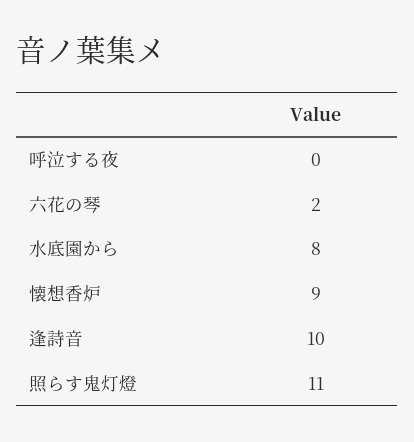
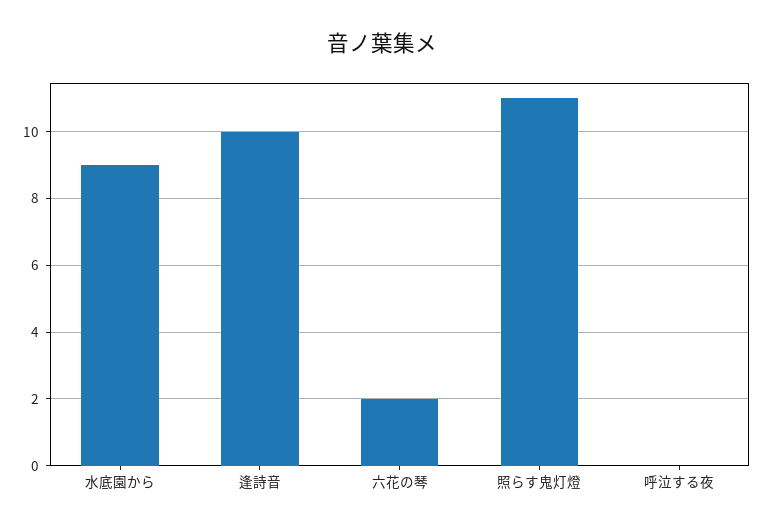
  {
    "呼泣する夜": 0,
    "六花の琴": 2,
-   "水底園から": 8,
+   "水底園から": 9,
-   "懐想香炉": 9,
    "逢詩音": 10,
    "照らす鬼灯燈": 11
  }

